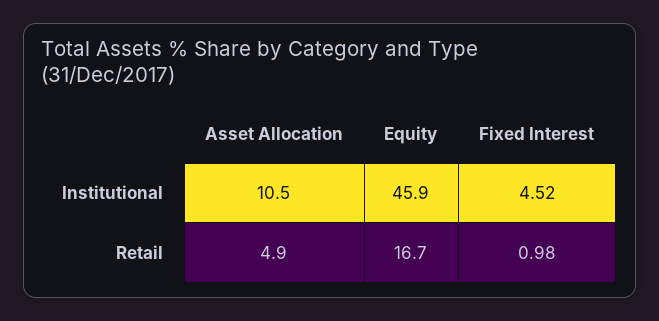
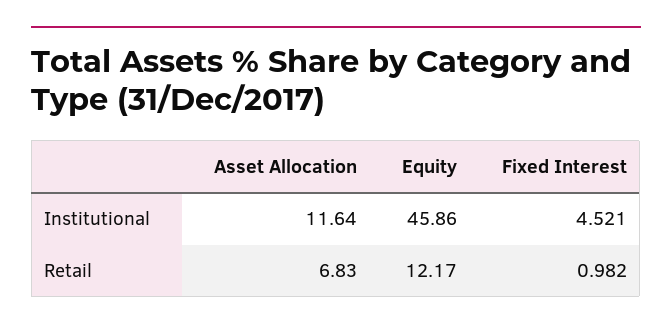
  {
    "Asset Allocation": {
-     "Institutional": 10.5,
+     "Institutional": 11.64,
-     "Retail": 4.9
+     "Retail": 6.83
    },
    "Equity": {
      "Institutional": 45.86,
-     "Retail": 16.7
+     "Retail": 12.17
    },
    "Fixed Interest": {
      "Institutional": 4.521,
      "Retail": 0.982
    }
  }

